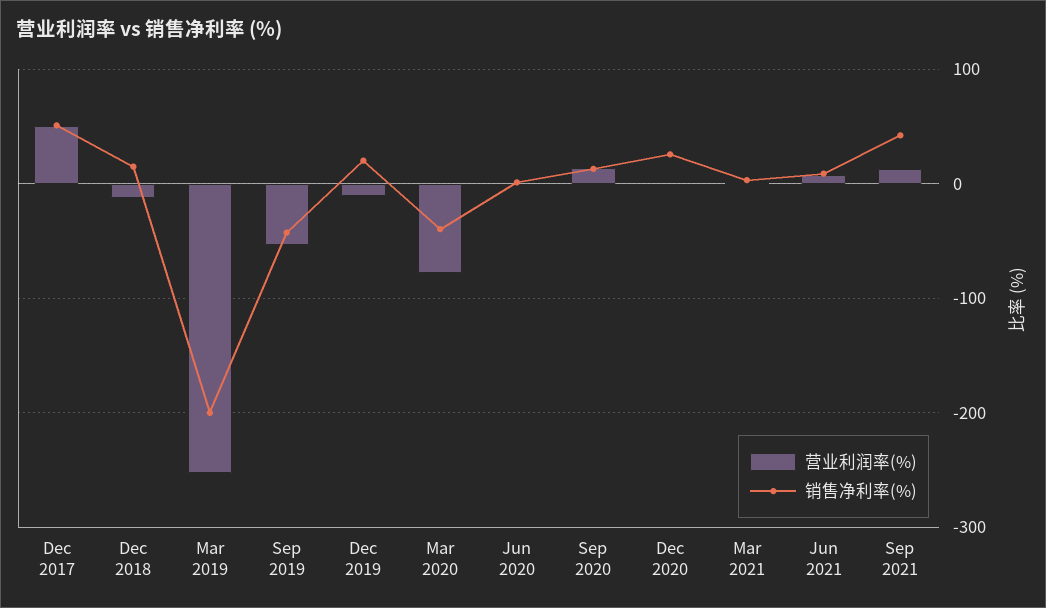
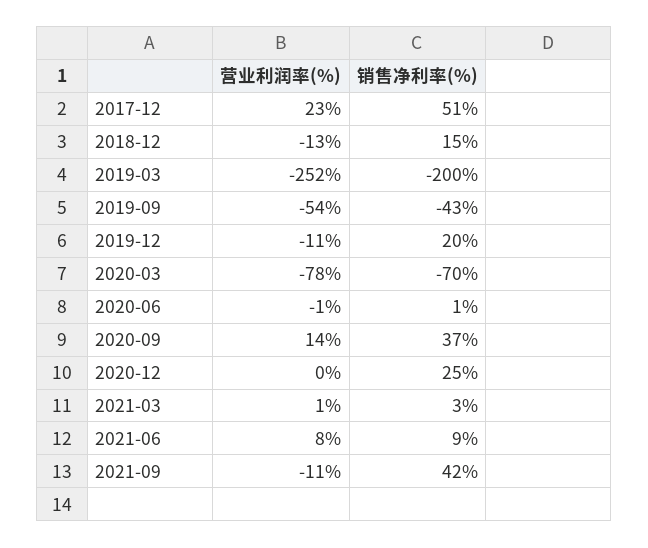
  {
    "营业利润率(%)": {
-     "Dec 2017": 50,
+     "Dec 2017": 23,
      "Dec 2018": -13,
      "Mar 2019": -252,
      "Sep 2019": -54,
      "Dec 2019": -11,
      "Mar 2020": -78,
      "Jun 2020": -1,
      "Sep 2020": 14,
      "Dec 2020": 0,
      "Mar 2021": 1,
      "Jun 2021": 8,
-     "Sep 2021": 10
+     "Sep 2021": -11
    },
    "销售净利率(%)": {
      "Dec 2017": 51,
      "Dec 2018": 15,
      "Mar 2019": -200,
      "Sep 2019": -43,
      "Dec 2019": 20,
-     "Mar 2020": -40,
+     "Mar 2020": -70,
      "Jun 2020": 1,
-     "Sep 2020": 10,
+     "Sep 2020": 37,
      "Dec 2020": 25,
      "Mar 2021": 3,
      "Jun 2021": 9,
      "Sep 2021": 42
    }
  }

